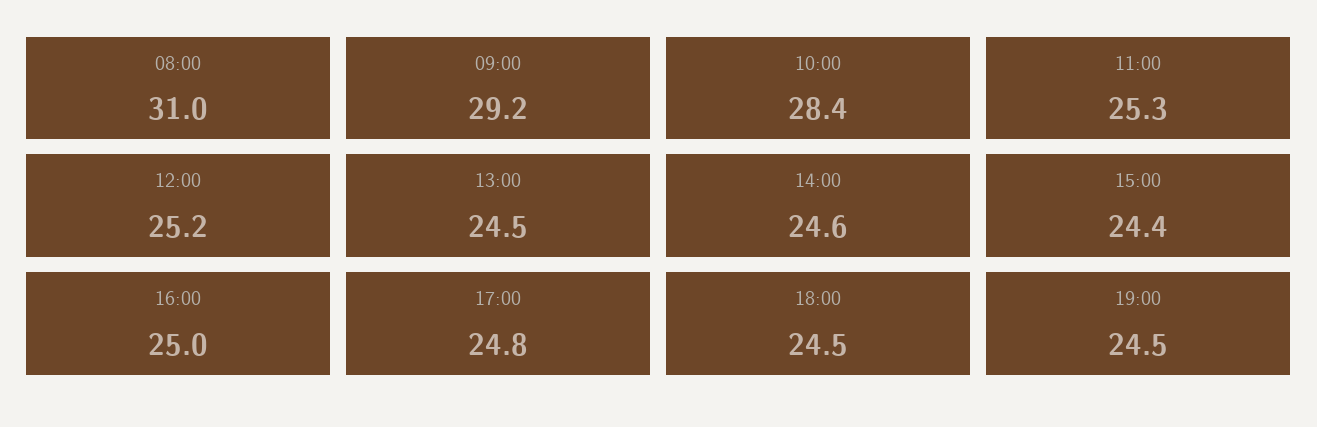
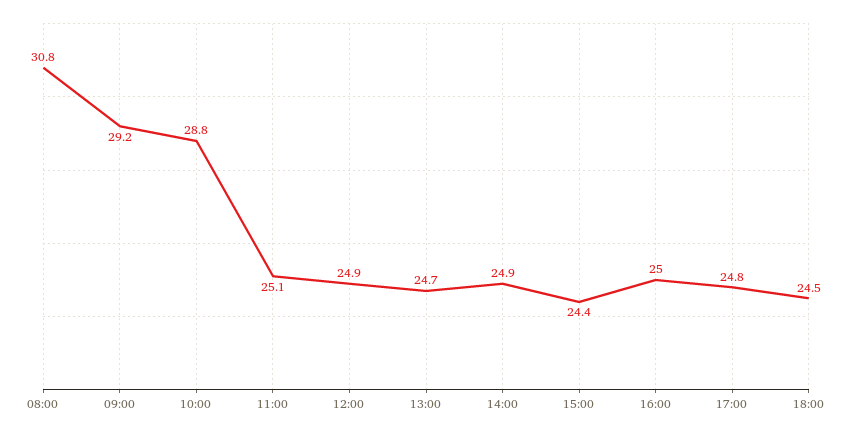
  {
-   "08:00": 31,
+   "08:00": 30.8,
    "09:00": 29.2,
-   "10:00": 28.4,
+   "10:00": 28.8,
-   "11:00": 25.3,
+   "11:00": 25.1,
-   "12:00": 25.2,
+   "12:00": 24.9,
-   "13:00": 24.5,
+   "13:00": 24.7,
-   "14:00": 24.6,
+   "14:00": 24.9,
    "15:00": 24.4,
    "16:00": 25,
    "17:00": 24.8,
-   "18:00": 24.5,
+   "18:00": 24.5
-   "19:00": 24.5
  }

